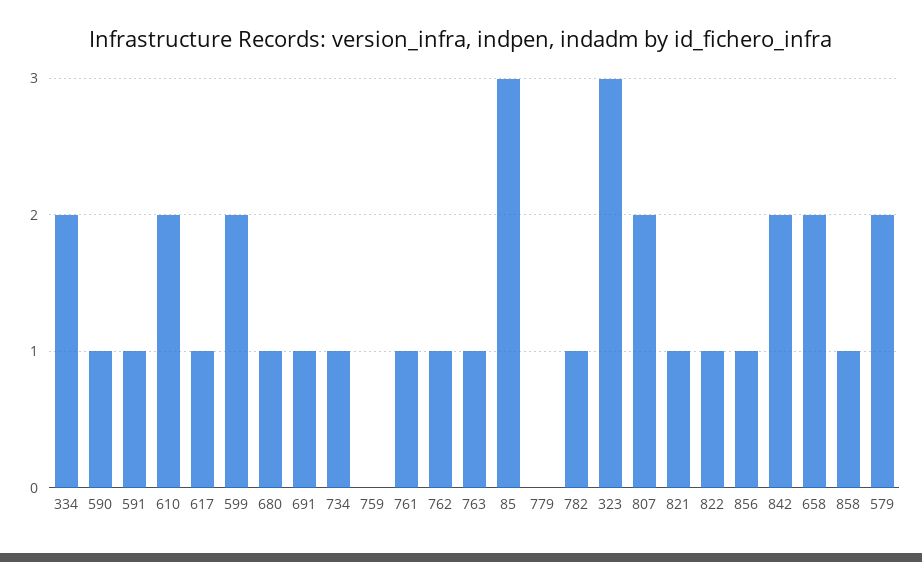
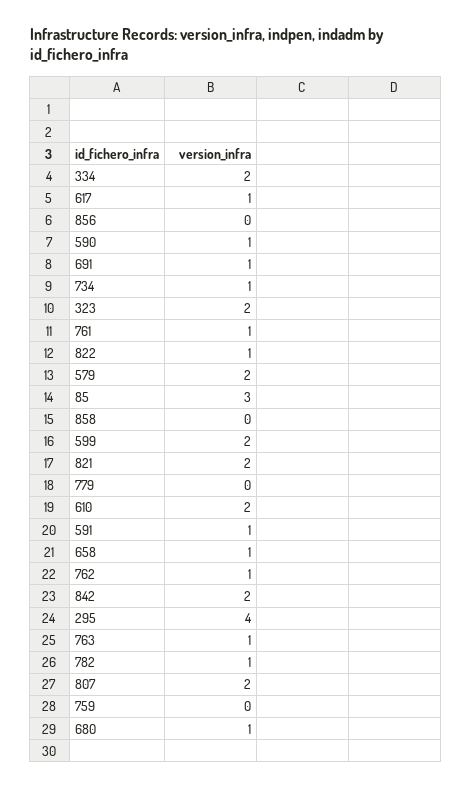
  {
    "334": 2,
    "590": 1,
    "591": 1,
    "610": 2,
    "617": 1,
    "599": 2,
    "680": 1,
    "691": 1,
    "734": 1,
    "759": 0,
    "761": 1,
    "762": 1,
    "763": 1,
    "85": 3,
    "779": 0,
    "782": 1,
-   "323": 3,
+   "323": 2,
    "807": 2,
-   "821": 1,
+   "821": 2,
    "822": 1,
-   "856": 1,
+   "856": 0,
    "842": 2,
-   "658": 2,
+   "658": 1,
-   "858": 1,
+   "858": 0,
-   "579": 2
+   "579": 2,
+   "295": 4
  }

